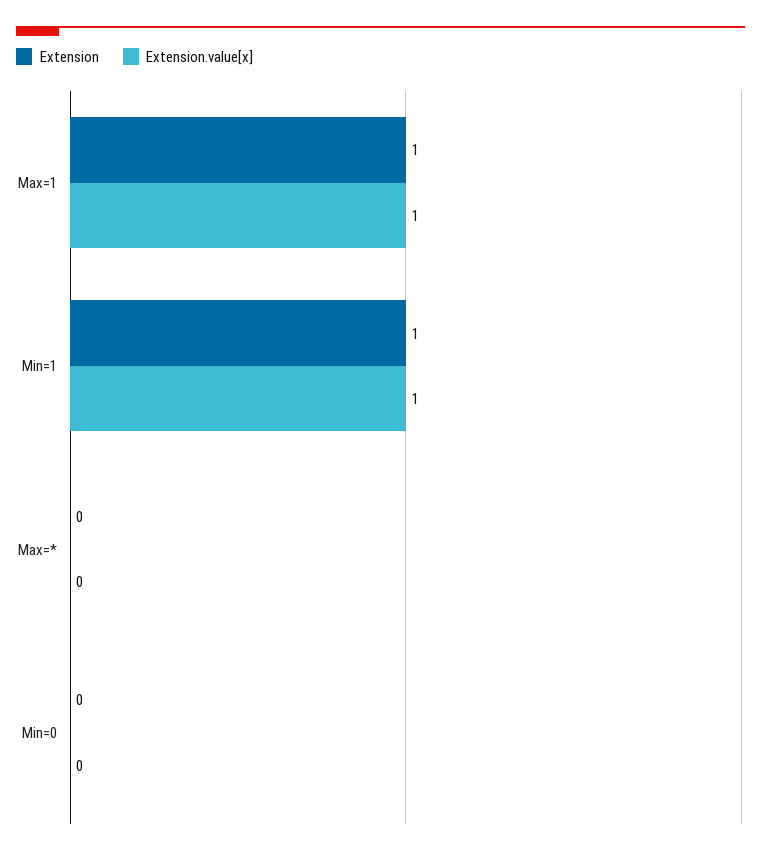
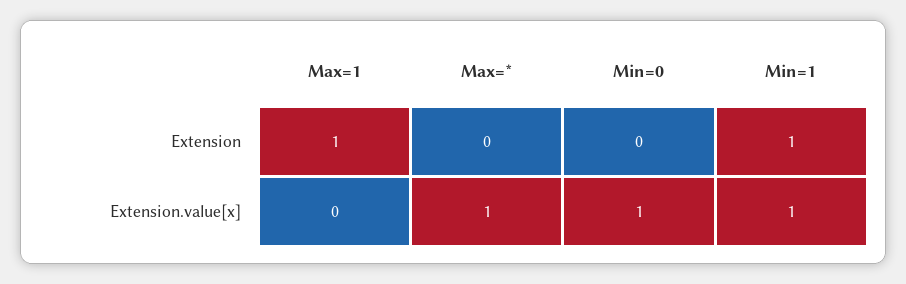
  {
    "Extension": {
      "Max=1": 1,
      "Min=1": 1,
      "Max=*": 0,
      "Min=0": 0
    },
    "Extension.value[x]": {
-     "Max=1": 1,
+     "Max=1": 0,
      "Min=1": 1,
-     "Max=*": 0,
+     "Max=*": 1,
-     "Min=0": 0
+     "Min=0": 1
    }
  }

